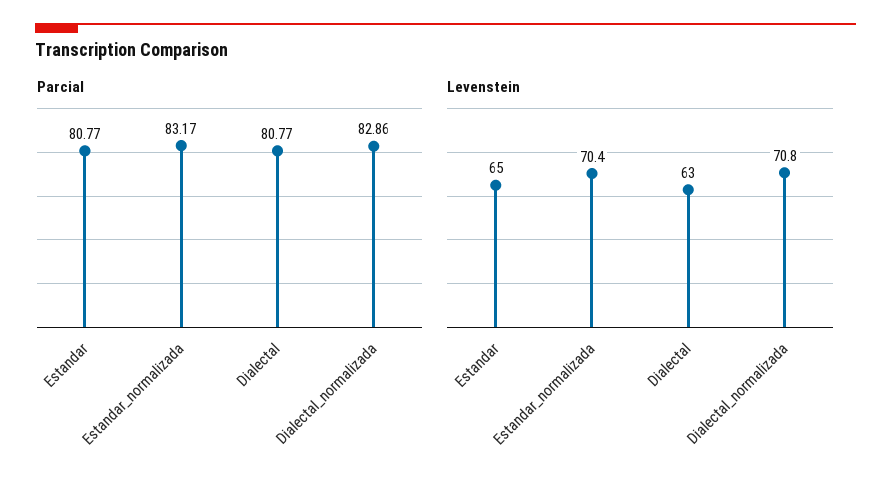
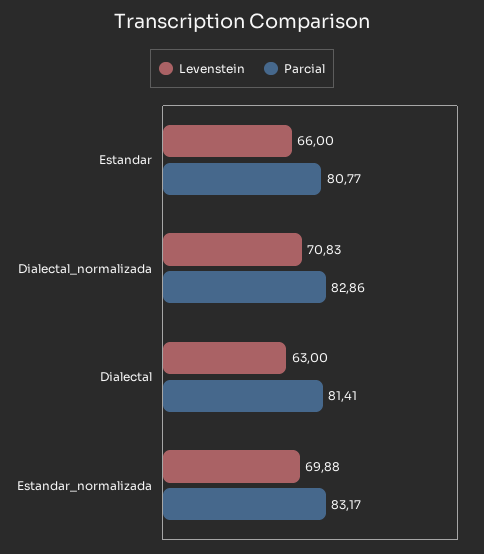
  {
    "Parcial": {
      "Estandar": 80.77,
      "Estandar_normalizada": 83.17,
-     "Dialectal": 80.77,
+     "Dialectal": 81.41,
      "Dialectal_normalizada": 82.86
    },
    "Levenstein": {
-     "Estandar": 65,
+     "Estandar": 66,
-     "Estandar_normalizada": 70.4,
+     "Estandar_normalizada": 69.88,
      "Dialectal": 63,
      "Dialectal_normalizada": 70.83
    }
  }

